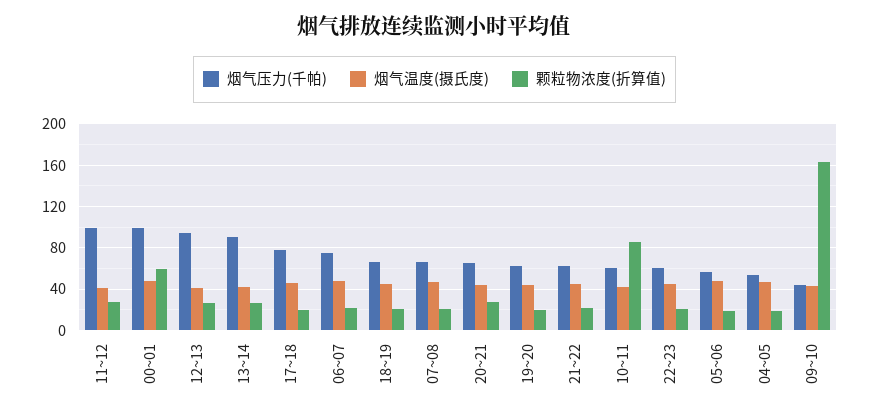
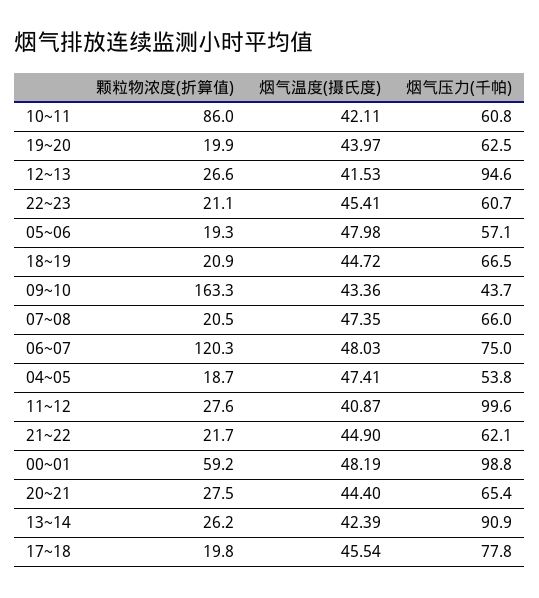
  {
    "烟气压力(千帕)": {
      "11~12": 99.6,
      "00~01": 98.8,
      "12~13": 94.6,
      "13~14": 90.9,
      "17~18": 77.8,
      "06~07": 75,
      "18~19": 66.5,
      "07~08": 66,
      "20~21": 65.4,
      "19~20": 62.5,
      "21~22": 62.1,
      "10~11": 60.8,
      "22~23": 60.7,
      "05~06": 57.1,
      "04~05": 53.8,
      "09~10": 43.7
    },
    "烟气温度(摄氏度)": {
      "11~12": 40.87,
      "00~01": 48.19,
      "12~13": 41.53,
      "13~14": 42.39,
      "17~18": 45.54,
      "06~07": 48.03,
      "18~19": 44.72,
      "07~08": 47.35,
      "20~21": 44.4,
      "19~20": 43.97,
      "21~22": 44.9,
      "10~11": 42.11,
      "22~23": 45.41,
      "05~06": 47.98,
      "04~05": 47.41,
      "09~10": 43.36
    },
    "颗粒物浓度(折算值)": {
      "11~12": 27.6,
      "00~01": 59.2,
      "12~13": 26.6,
      "13~14": 26.2,
      "17~18": 19.8,
-     "06~07": 20,
+     "06~07": 120.3,
      "18~19": 20.9,
      "07~08": 20.5,
      "20~21": 27.5,
      "19~20": 19.9,
      "21~22": 21.7,
      "10~11": 86,
      "22~23": 21.1,
      "05~06": 19.3,
      "04~05": 18.7,
      "09~10": 163.3
    }
  }

